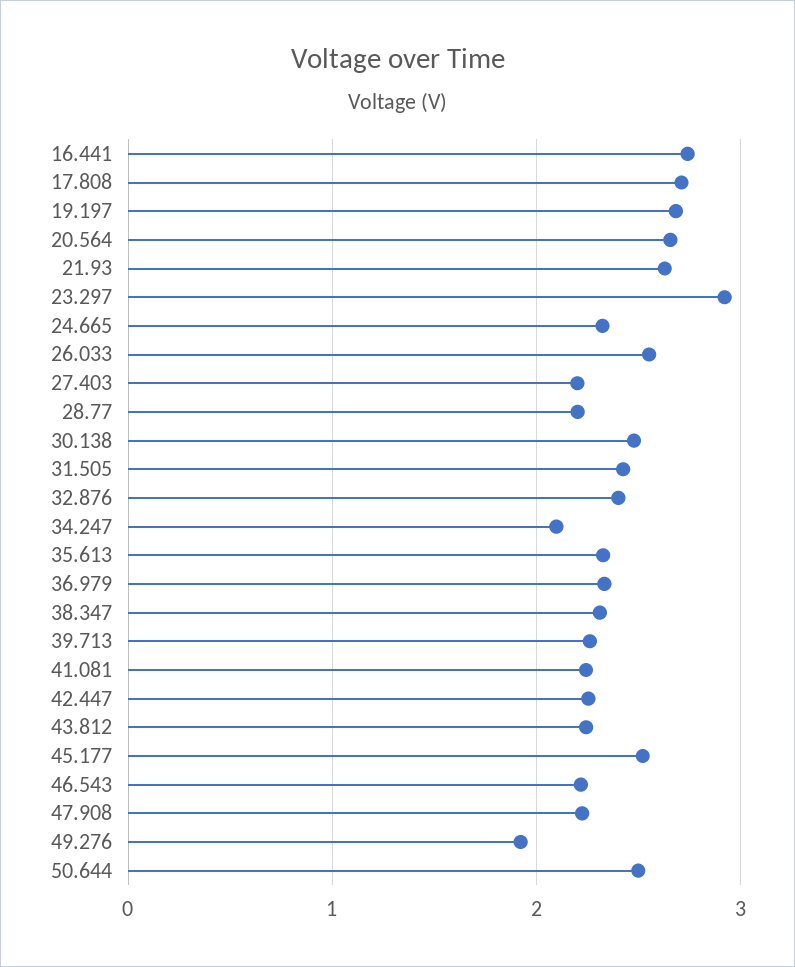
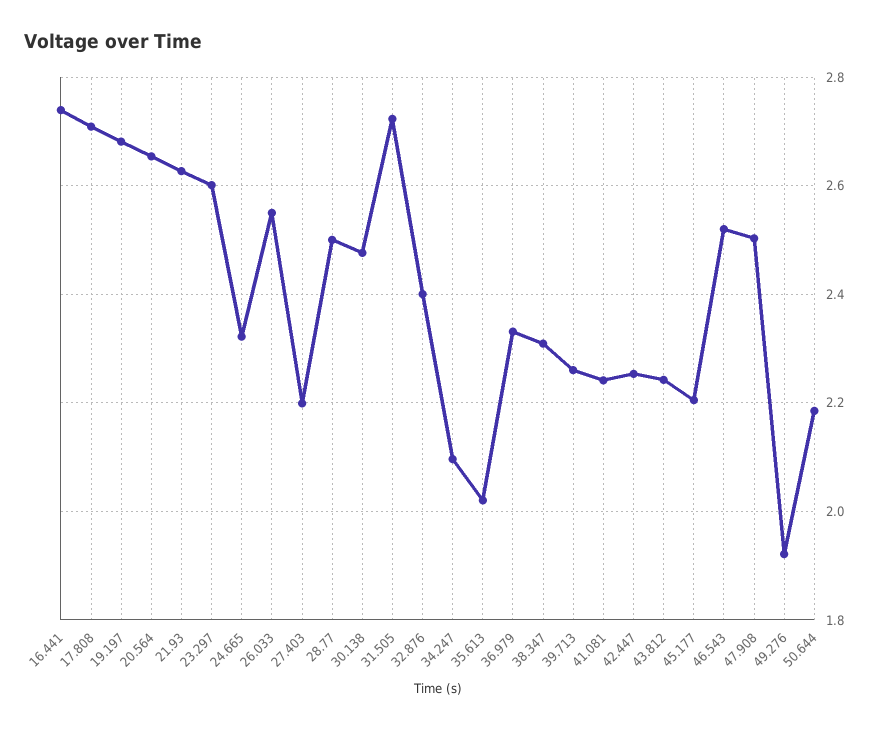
  {
    "16.441": 2.74,
    "17.808": 2.7,
    "19.197": 2.68,
    "20.564": 2.66,
    "21.93": 2.62,
-   "23.297": 2.9,
+   "23.297": 2.6,
    "24.665": 2.32,
    "26.033": 2.56,
    "27.403": 2.2,
-   "28.77": 2.2,
+   "28.77": 2.5,
    "30.138": 2.48,
-   "31.505": 2.4,
+   "31.505": 2.72,
    "32.876": 2.4,
    "34.247": 2.1,
-   "35.613": 2.3,
+   "35.613": 2.02,
    "36.979": 2.34,
    "38.347": 2.3,
    "39.713": 2.26,
    "41.081": 2.24,
    "42.447": 2.26,
    "43.812": 2.24,
-   "45.177": 2.5,
+   "45.177": 2.2,
-   "46.543": 2.2,
+   "46.543": 2.52,
-   "47.908": 2.2,
+   "47.908": 2.5,
    "49.276": 1.92,
-   "50.644": 2.5
+   "50.644": 2.18
  }

